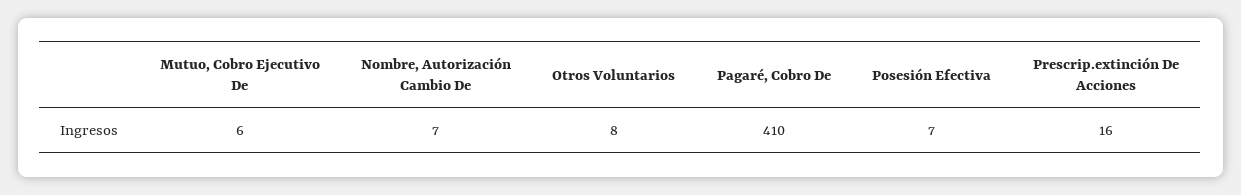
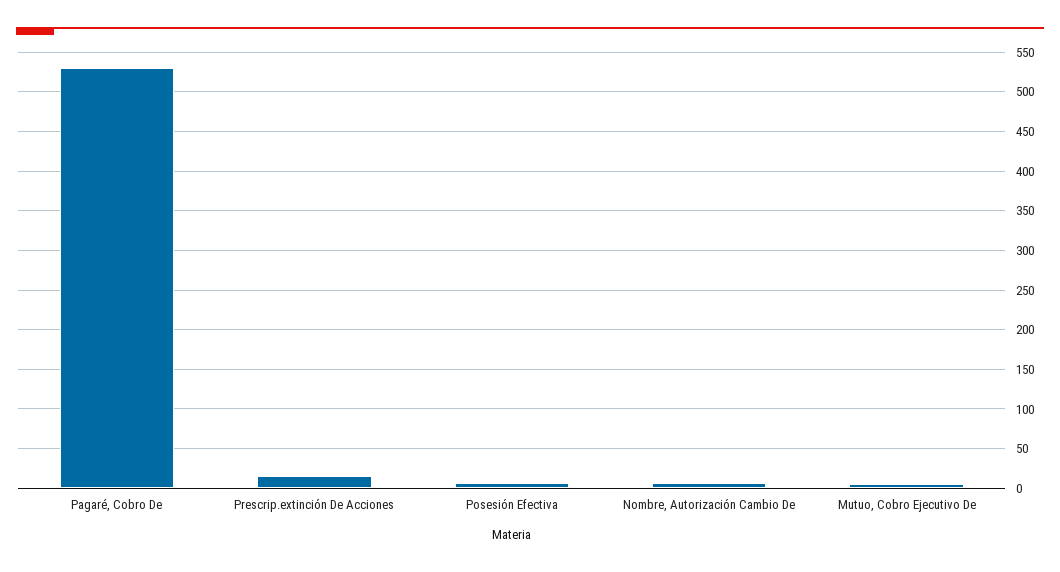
  {
    "Mutuo, Cobro Ejecutivo De": 6,
    "Nombre, Autorización Cambio De": 7,
-   "Otros Voluntarios": 8,
-   "Pagaré, Cobro De": 410,
+   "Pagaré, Cobro De": 530,
    "Posesión Efectiva": 7,
    "Prescrip.extinción De Acciones": 16
  }

